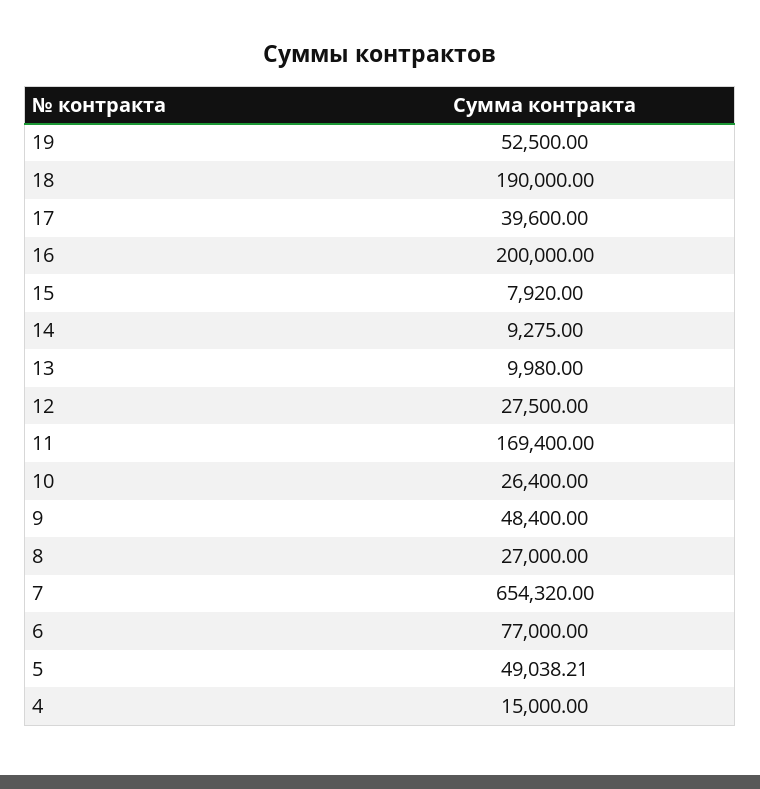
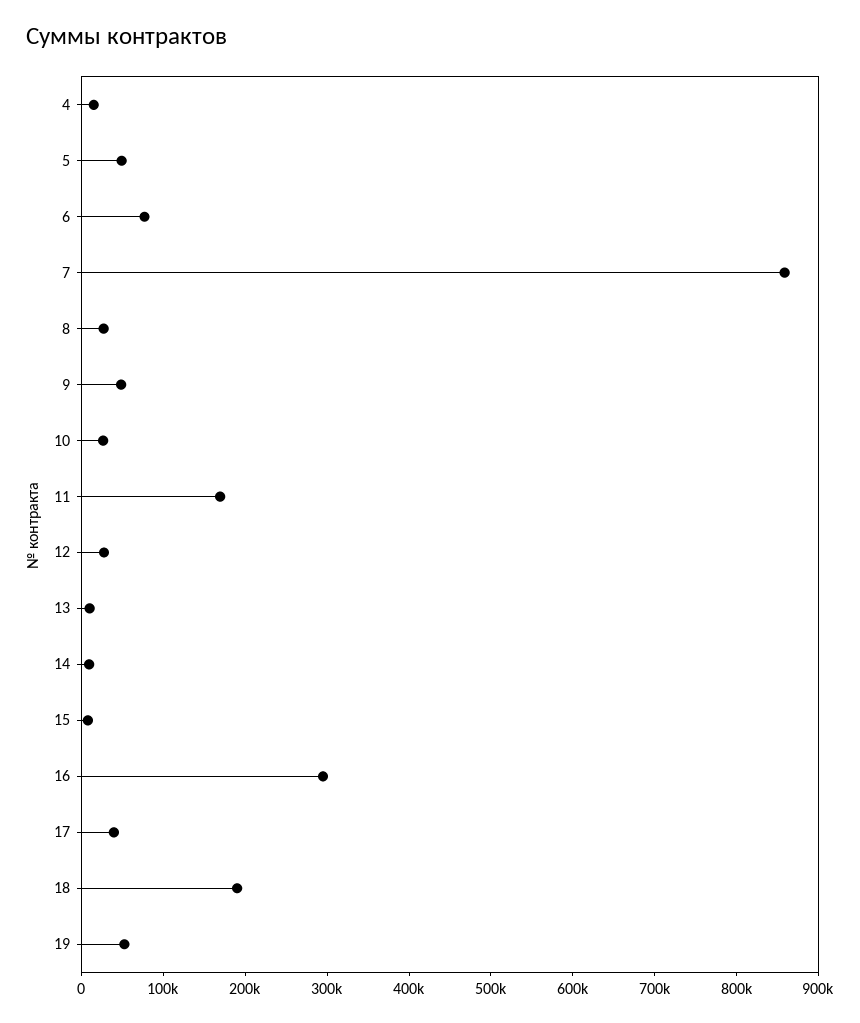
  {
    "19": 52500,
    "18": 190000,
    "17": 39600,
-   "16": 200000,
+   "16": 300000,
    "15": 7920,
    "14": 9275,
    "13": 9980,
    "12": 27500,
    "11": 169400,
    "10": 26400,
    "9": 48400,
    "8": 27000,
-   "7": 654320,
+   "7": 860000,
    "6": 77000,
    "5": 49038.21,
    "4": 15000
  }

